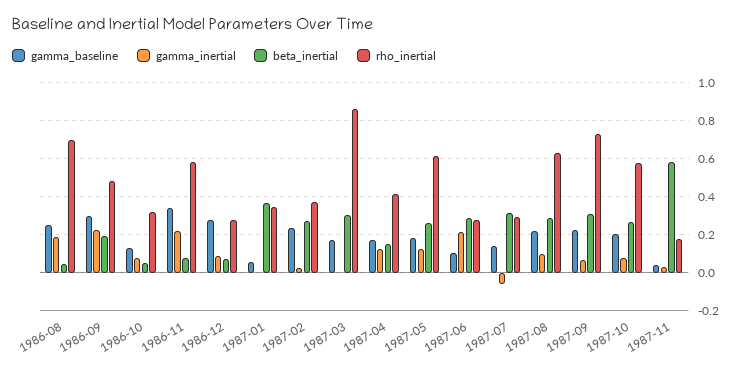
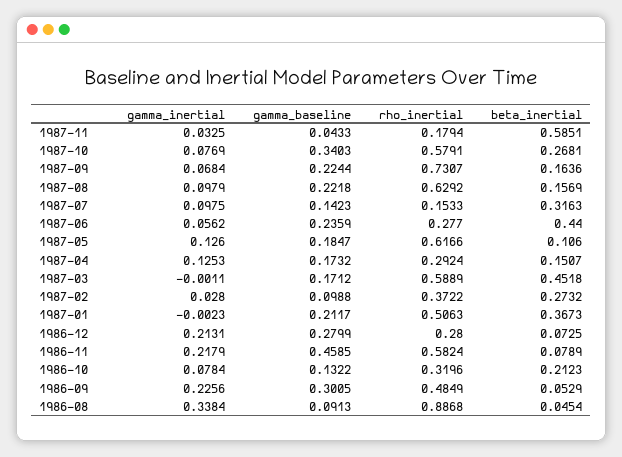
  {
    "gamma_baseline": {
-     "1986-08": 0.25,
+     "1986-08": 0.0913,
      "1986-09": 0.3005,
      "1986-10": 0.1322,
-     "1986-11": 0.35,
+     "1986-11": 0.4585,
      "1986-12": 0.2799,
-     "1987-01": 0.05,
+     "1987-01": 0.2117,
-     "1987-02": 0.25,
+     "1987-02": 0.0988,
      "1987-03": 0.1712,
      "1987-04": 0.1732,
      "1987-05": 0.1847,
-     "1987-06": 0.1,
+     "1987-06": 0.2359,
      "1987-07": 0.1423,
      "1987-08": 0.2218,
      "1987-09": 0.2244,
-     "1987-10": 0.2,
+     "1987-10": 0.3403,
      "1987-11": 0.0433
    },
    "gamma_inertial": {
-     "1986-08": 0.2,
+     "1986-08": 0.3384,
      "1986-09": 0.2256,
      "1986-10": 0.0784,
      "1986-11": 0.2179,
-     "1986-12": 0.1,
+     "1986-12": 0.2131,
      "1987-01": -0.0023,
      "1987-02": 0.028,
      "1987-03": -0.0011,
      "1987-04": 0.1253,
      "1987-05": 0.126,
-     "1987-06": 0.2,
+     "1987-06": 0.0562,
-     "1987-07": -0.05,
+     "1987-07": 0.0975,
      "1987-08": 0.0979,
      "1987-09": 0.0684,
      "1987-10": 0.0769,
      "1987-11": 0.0325
    },
    "beta_inertial": {
      "1986-08": 0.0454,
-     "1986-09": 0.2,
+     "1986-09": 0.0529,
-     "1986-10": 0.05,
+     "1986-10": 0.2123,
      "1986-11": 0.0789,
      "1986-12": 0.0725,
      "1987-01": 0.3673,
      "1987-02": 0.2732,
-     "1987-03": 0.3,
+     "1987-03": 0.4518,
      "1987-04": 0.1507,
-     "1987-05": 0.25,
+     "1987-05": 0.106,
-     "1987-06": 0.3,
+     "1987-06": 0.44,
      "1987-07": 0.3163,
-     "1987-08": 0.3,
+     "1987-08": 0.1569,
-     "1987-09": 0.3,
+     "1987-09": 0.1636,
      "1987-10": 0.2681,
      "1987-11": 0.5851
    },
    "rho_inertial": {
-     "1986-08": 0.7,
+     "1986-08": 0.8868,
      "1986-09": 0.4849,
      "1986-10": 0.3196,
      "1986-11": 0.5824,
      "1986-12": 0.28,
-     "1987-01": 0.35,
+     "1987-01": 0.5063,
      "1987-02": 0.3722,
-     "1987-03": 0.85,
+     "1987-03": 0.5889,
-     "1987-04": 0.4,
+     "1987-04": 0.2924,
      "1987-05": 0.6166,
      "1987-06": 0.277,
-     "1987-07": 0.3,
+     "1987-07": 0.1533,
      "1987-08": 0.6292,
      "1987-09": 0.7307,
      "1987-10": 0.5791,
      "1987-11": 0.1794
    }
  }

